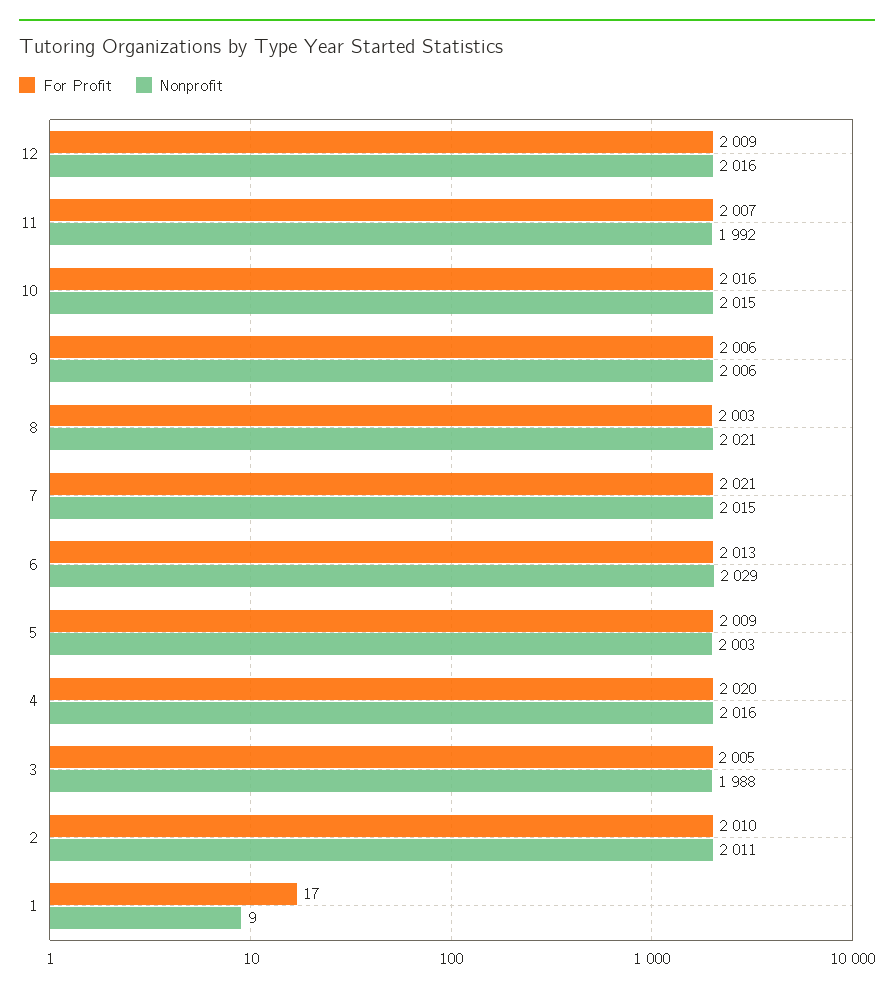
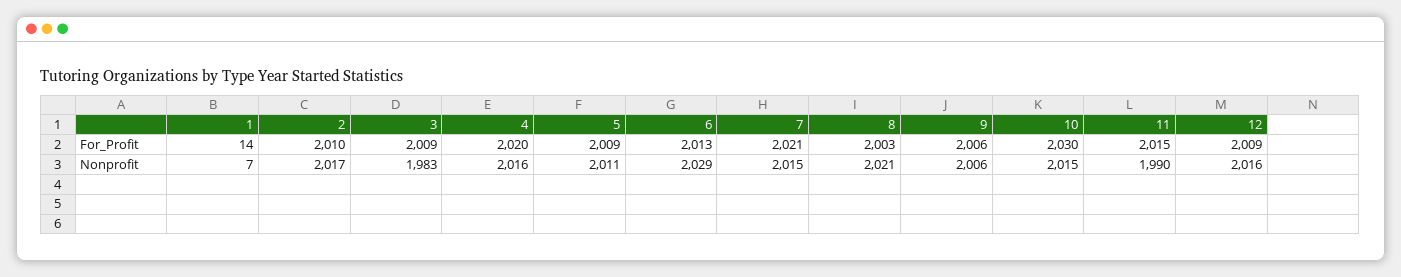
  {
    "For Profit": {
      "12": 2009,
-     "11": 2007,
+     "11": 2015,
-     "10": 2016,
+     "10": 2030,
      "9": 2006,
      "8": 2003,
      "7": 2021,
      "6": 2013,
      "5": 2009,
      "4": 2020,
-     "3": 2005,
+     "3": 2009,
      "2": 2010,
-     "1": 17
+     "1": 14
    },
    "Nonprofit": {
      "12": 2016,
-     "11": 1992,
+     "11": 1990,
      "10": 2015,
      "9": 2006,
      "8": 2021,
      "7": 2015,
      "6": 2029,
-     "5": 2003,
+     "5": 2011,
      "4": 2016,
-     "3": 1988,
+     "3": 1983,
-     "2": 2011,
+     "2": 2017,
-     "1": 9
+     "1": 7
    }
  }

